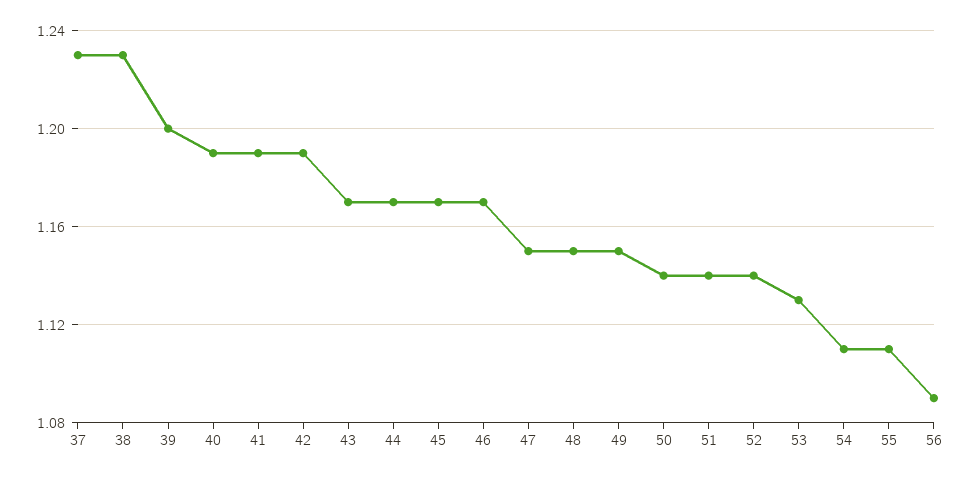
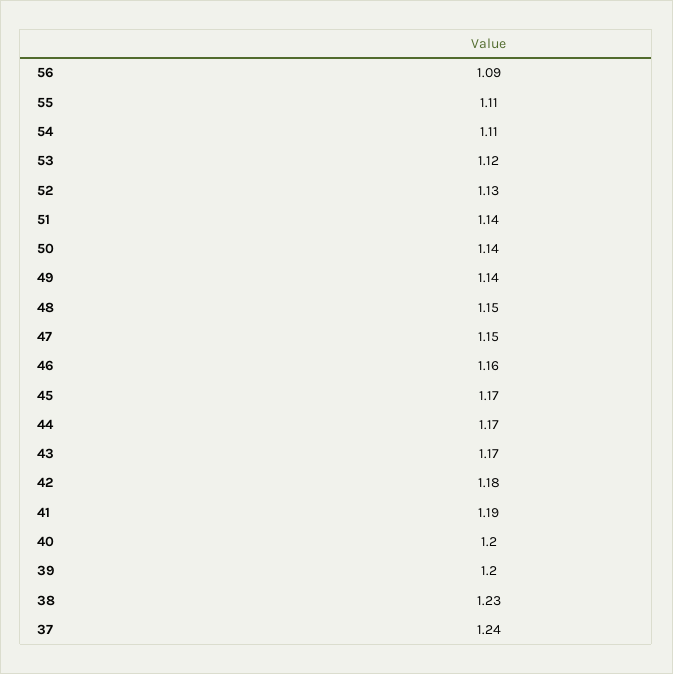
  {
-   "37": 1.23,
+   "37": 1.24,
    "38": 1.23,
    "39": 1.2,
-   "40": 1.19,
+   "40": 1.2,
    "41": 1.19,
-   "42": 1.19,
+   "42": 1.18,
    "43": 1.17,
    "44": 1.17,
    "45": 1.17,
-   "46": 1.17,
+   "46": 1.16,
    "47": 1.15,
    "48": 1.15,
-   "49": 1.15,
+   "49": 1.14,
    "50": 1.14,
    "51": 1.14,
-   "52": 1.14,
+   "52": 1.13,
-   "53": 1.13,
+   "53": 1.12,
    "54": 1.11,
    "55": 1.11,
    "56": 1.09
  }

